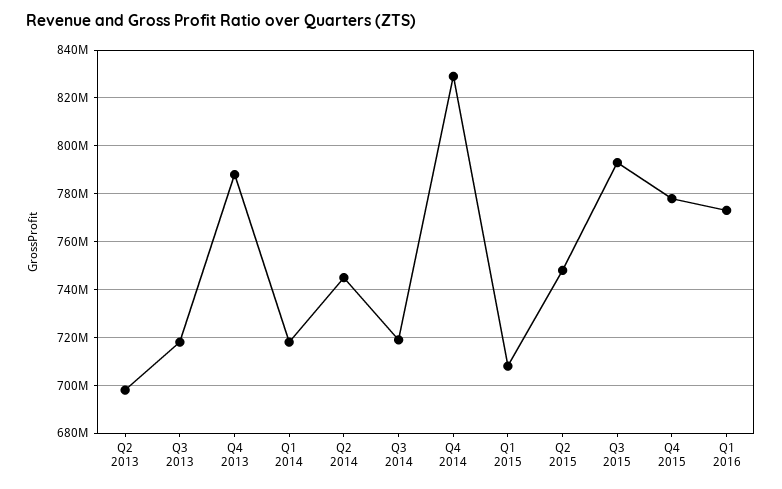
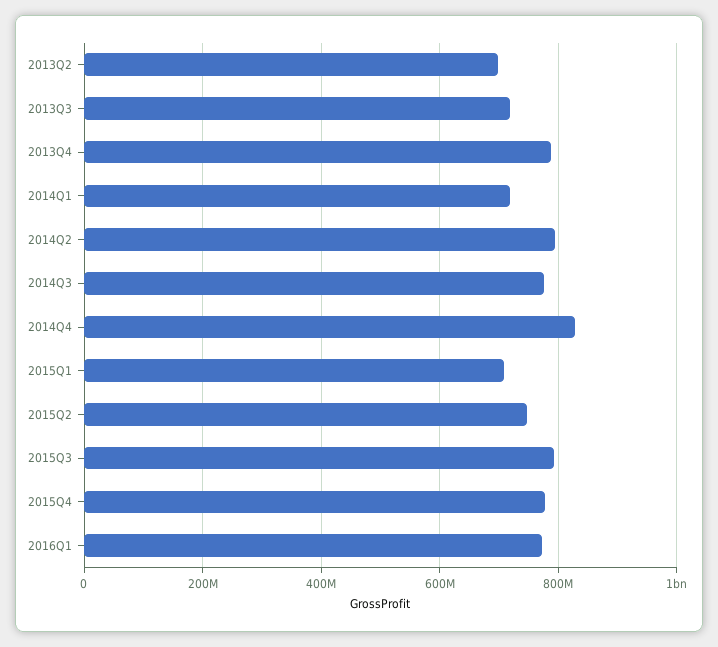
  {
    "Q2 2013": 700000000,
    "Q3 2013": 720000000,
    "Q4 2013": 790000000,
    "Q1 2014": 720000000,
-   "Q2 2014": 745000000,
+   "Q2 2014": 800000000,
-   "Q3 2014": 720000000,
+   "Q3 2014": 780000000,
    "Q4 2014": 830000000,
    "Q1 2015": 710000000,
    "Q2 2015": 750000000,
    "Q3 2015": 795000000,
    "Q4 2015": 780000000,
    "Q1 2016": 775000000
  }

